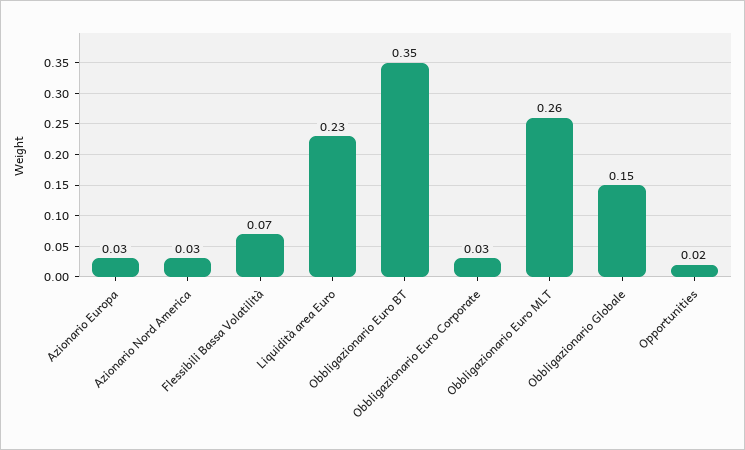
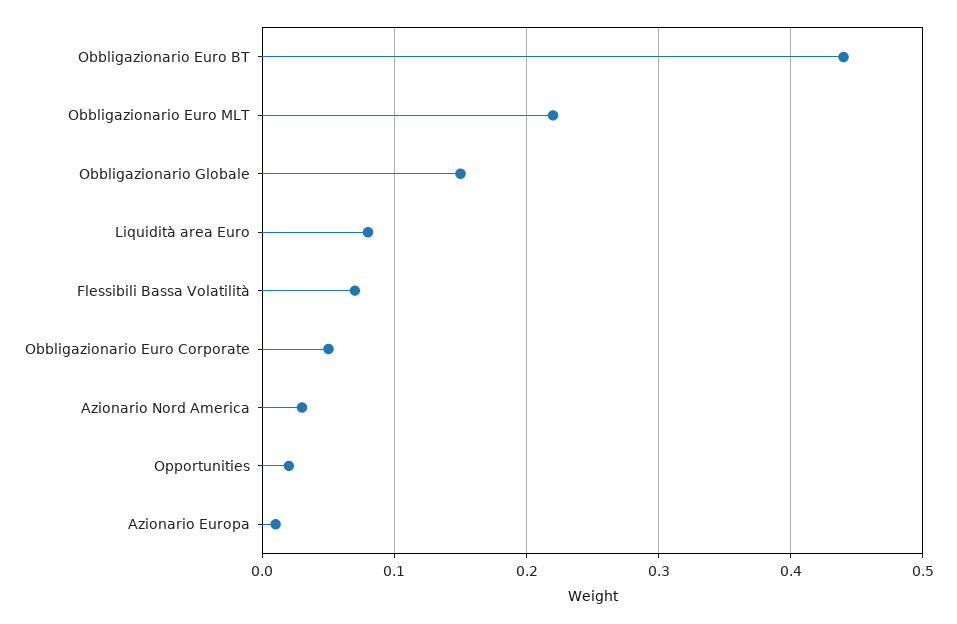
  {
-   "Azionario Europa": 0.03,
+   "Azionario Europa": 0.01,
    "Azionario Nord America": 0.03,
    "Flessibili Bassa Volatilità": 0.07,
-   "Liquidità area Euro": 0.23,
+   "Liquidità area Euro": 0.08,
-   "Obbligazionario Euro BT": 0.35,
+   "Obbligazionario Euro BT": 0.44,
-   "Obbligazionario Euro Corporate": 0.03,
+   "Obbligazionario Euro Corporate": 0.05,
-   "Obbligazionario Euro MLT": 0.26,
+   "Obbligazionario Euro MLT": 0.22,
    "Obbligazionario Globale": 0.15,
    "Opportunities": 0.02
  }

